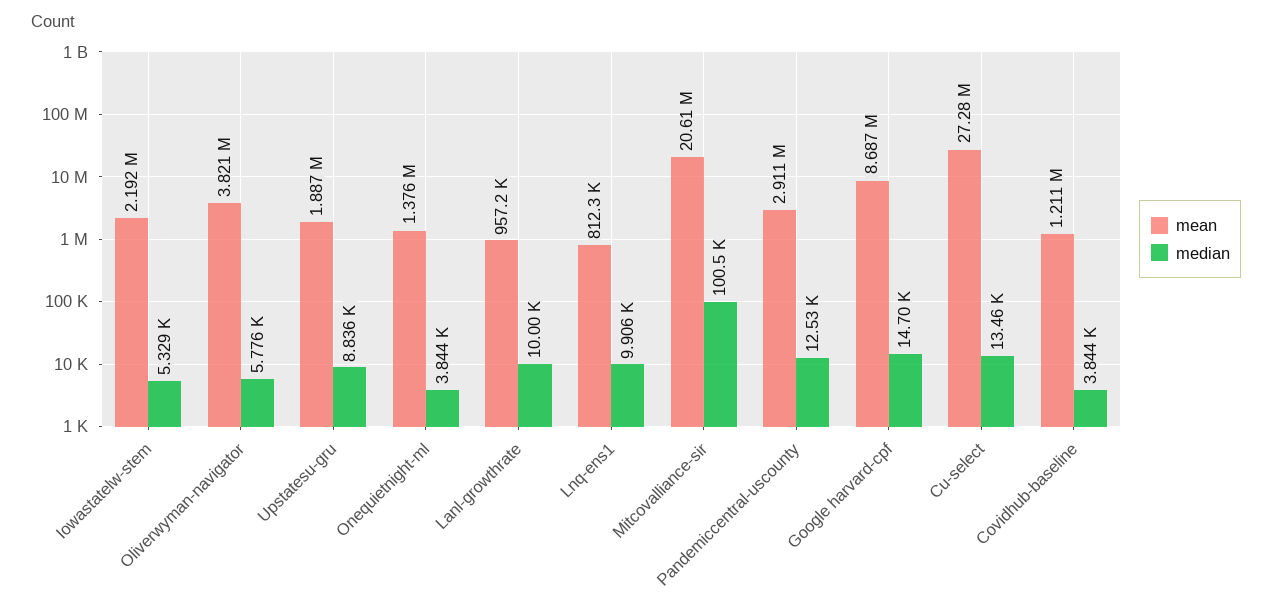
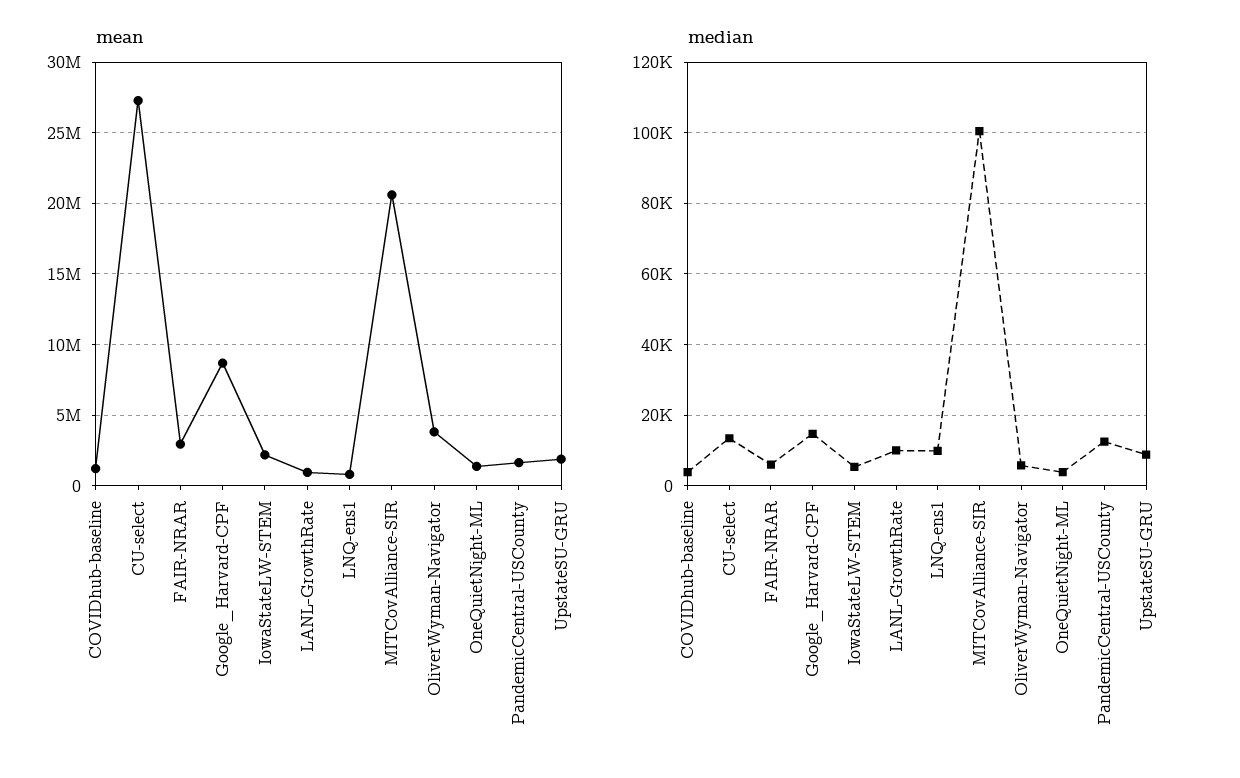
  {
    "mean": {
      "Iowastatelw-stem": 2192000,
      "Oliverwyman-navigator": 3821000,
      "Upstatesu-gru": 1887000,
      "Onequietnight-ml": 1376000,
      "Lanl-growthrate": 957200,
      "Lnq-ens1": 812300,
      "Mitcovalliance-sir": 20610000,
-     "Pandemiccentral-uscounty": 2911000,
+     "Pandemiccentral-uscounty": 1500000,
      "Google harvard-cpf": 8687000,
      "Cu-select": 27280000,
-     "Covidhub-baseline": 1211000
+     "Covidhub-baseline": 1211000,
+     "FAIR-NRAR": 3000000
    },
    "median": {
      "Iowastatelw-stem": 5329,
      "Oliverwyman-navigator": 5776,
      "Upstatesu-gru": 8836,
      "Onequietnight-ml": 3844,
      "Lanl-growthrate": 10000,
      "Lnq-ens1": 9906,
      "Mitcovalliance-sir": 100500,
      "Pandemiccentral-uscounty": 12530,
      "Google harvard-cpf": 14700,
      "Cu-select": 13460,
-     "Covidhub-baseline": 3844
+     "Covidhub-baseline": 3844,
+     "FAIR-NRAR": 6000
    }
  }

